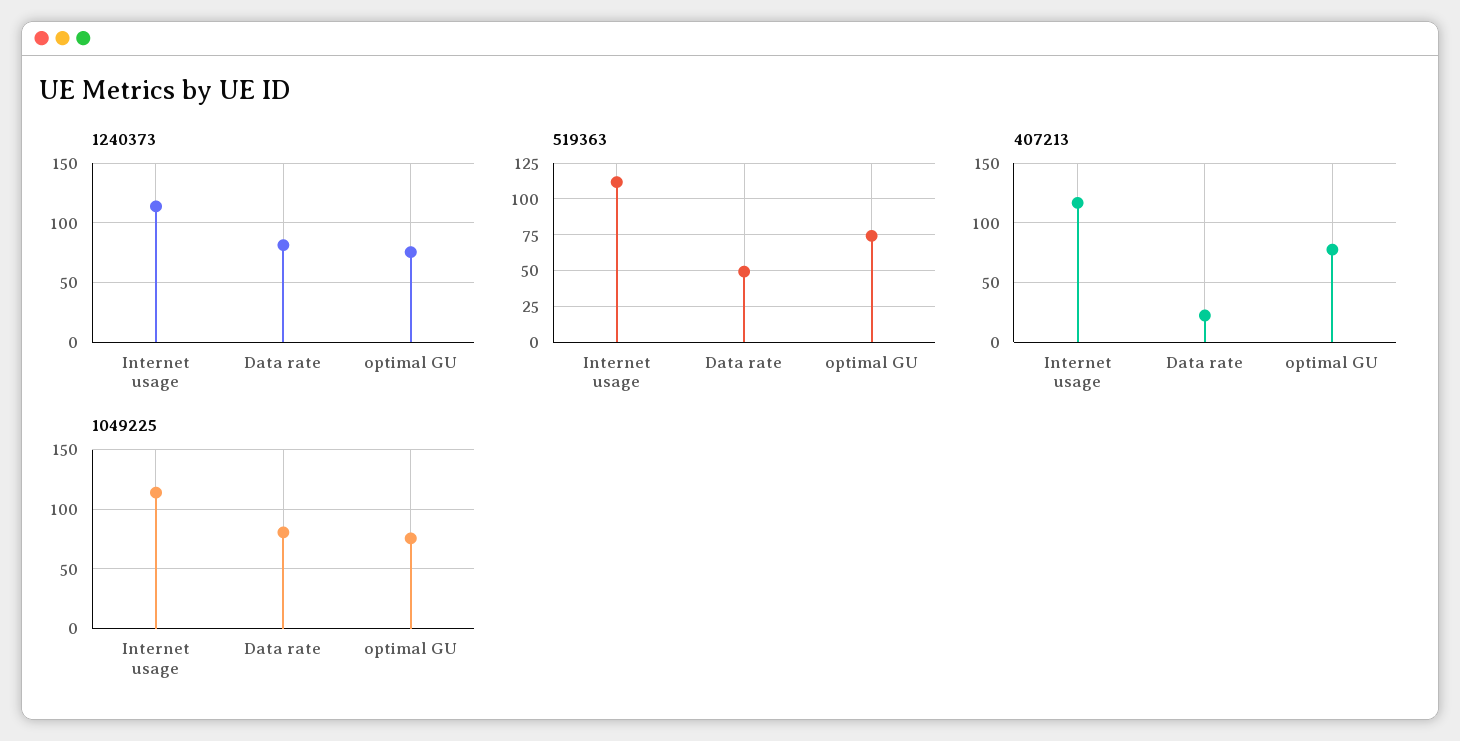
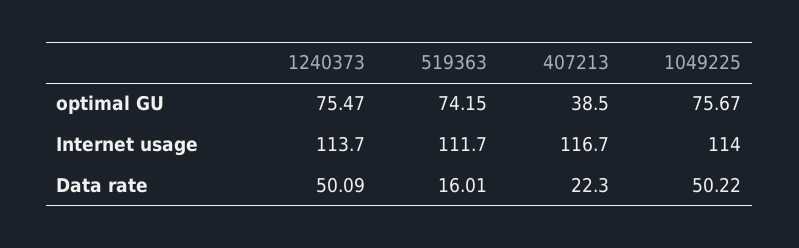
  {
    "1240373": {
      "Internet usage": 113.7,
-     "Data rate": 80,
+     "Data rate": 50.09,
      "optimal GU": 75.47
    },
    "519363": {
      "Internet usage": 111.7,
-     "Data rate": 50,
+     "Data rate": 16.01,
      "optimal GU": 74.15
    },
    "407213": {
      "Internet usage": 116.7,
      "Data rate": 22.3,
-     "optimal GU": 80
+     "optimal GU": 38.5
    },
    "1049225": {
      "Internet usage": 114,
-     "Data rate": 80,
+     "Data rate": 50.22,
      "optimal GU": 75.67
    }
  }

